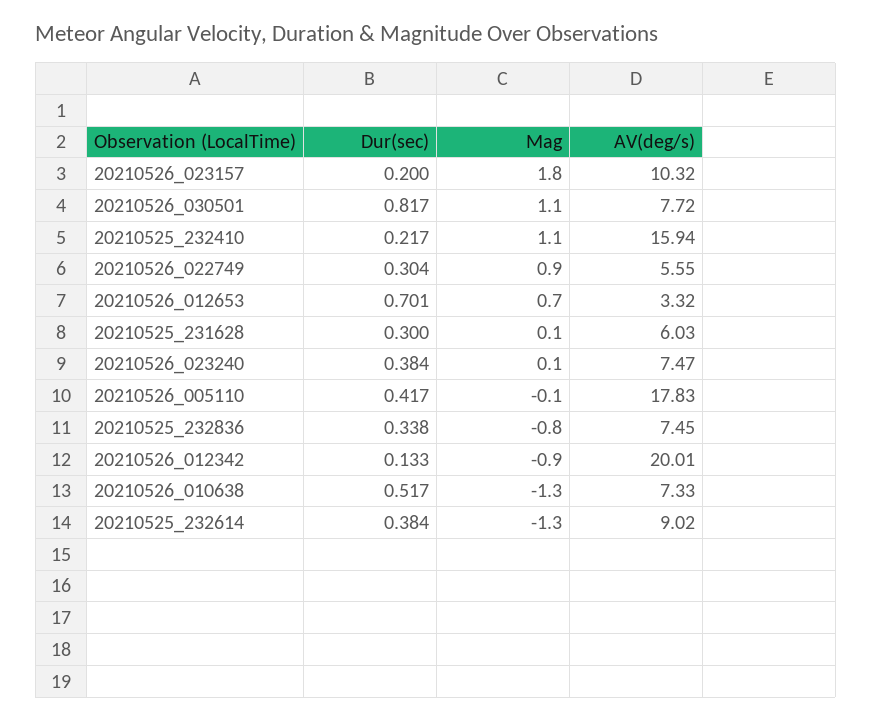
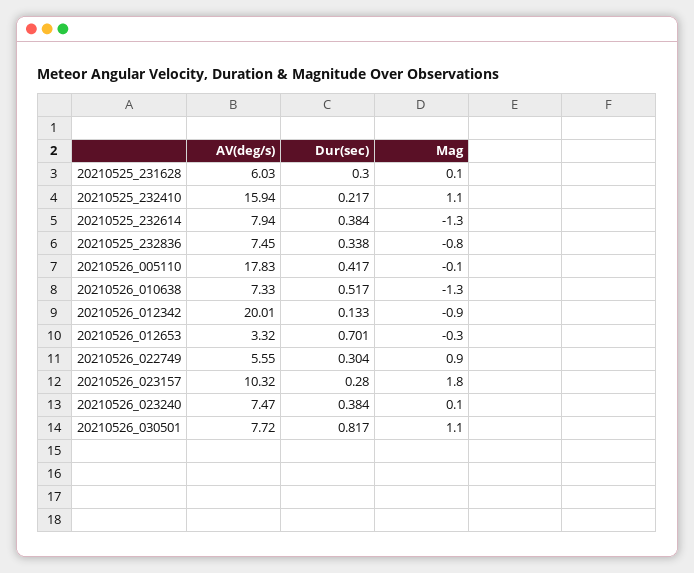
  {
    "Dur(sec)": {
-     "20210526_023157": 0.2,
+     "20210526_023157": 0.28,
      "20210526_030501": 0.817,
      "20210525_232410": 0.217,
      "20210526_022749": 0.304,
      "20210526_012653": 0.701,
      "20210525_231628": 0.3,
      "20210526_023240": 0.384,
      "20210526_005110": 0.417,
      "20210525_232836": 0.338,
      "20210526_012342": 0.133,
      "20210526_010638": 0.517,
      "20210525_232614": 0.384
    },
    "Mag": {
      "20210526_023157": 1.8,
      "20210526_030501": 1.1,
      "20210525_232410": 1.1,
      "20210526_022749": 0.9,
-     "20210526_012653": 0.7,
+     "20210526_012653": -0.3,
      "20210525_231628": 0.1,
      "20210526_023240": 0.1,
      "20210526_005110": -0.1,
      "20210525_232836": -0.8,
      "20210526_012342": -0.9,
      "20210526_010638": -1.3,
      "20210525_232614": -1.3
    },
    "AV(deg/s)": {
      "20210526_023157": 10.32,
      "20210526_030501": 7.72,
      "20210525_232410": 15.94,
      "20210526_022749": 5.55,
      "20210526_012653": 3.32,
      "20210525_231628": 6.03,
      "20210526_023240": 7.47,
      "20210526_005110": 17.83,
      "20210525_232836": 7.45,
      "20210526_012342": 20.01,
      "20210526_010638": 7.33,
-     "20210525_232614": 9.02
+     "20210525_232614": 7.94
    }
  }

